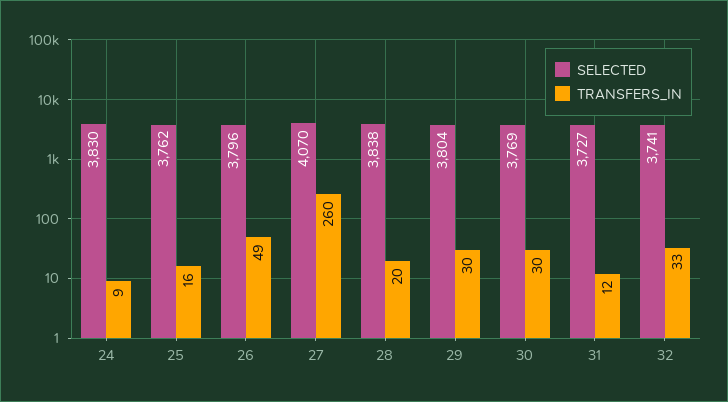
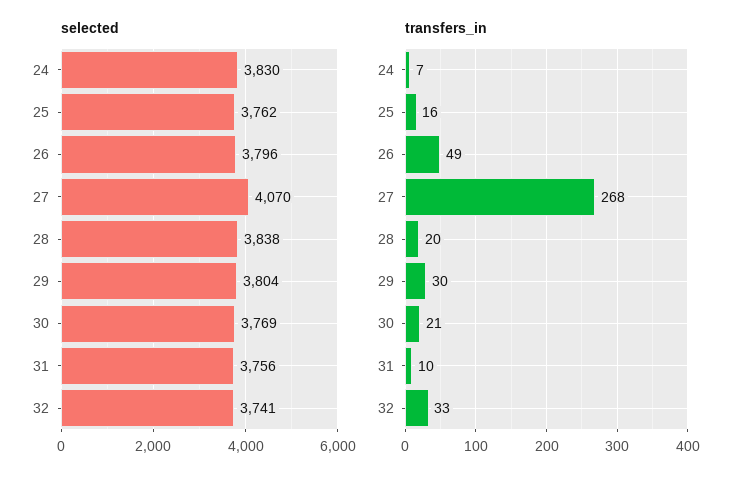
  {
    "SELECTED": {
      "24": 3830,
      "25": 3762,
      "26": 3796,
      "27": 4070,
      "28": 3838,
      "29": 3804,
      "30": 3769,
-     "31": 3727,
+     "31": 3756,
      "32": 3741
    },
    "TRANSFERS_IN": {
-     "24": 9,
+     "24": 7,
      "25": 16,
      "26": 49,
-     "27": 260,
+     "27": 268,
      "28": 20,
      "29": 30,
-     "30": 30,
+     "30": 21,
-     "31": 12,
+     "31": 10,
      "32": 33
    }
  }

